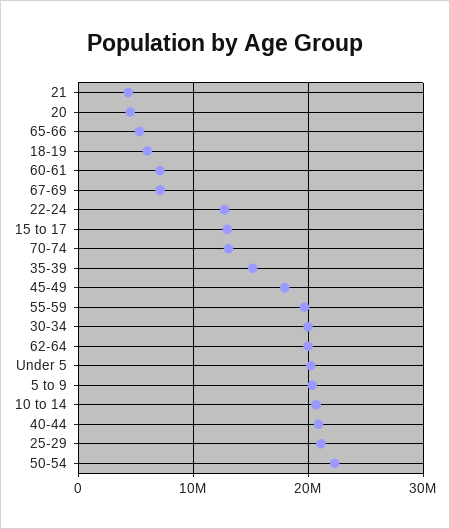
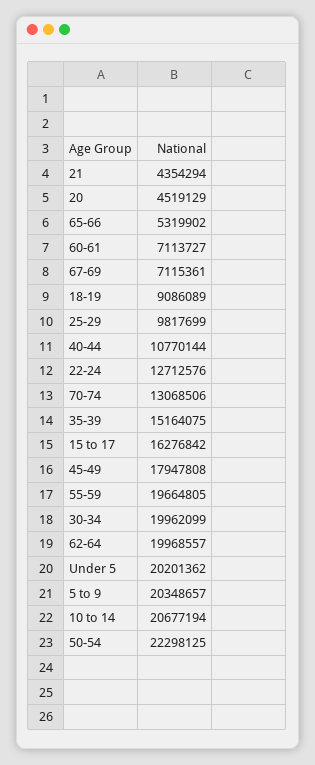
  {
    "21": 4354294,
    "20": 4519129,
    "65-66": 5319902,
-   "18-19": 6000000,
+   "18-19": 9086089,
    "60-61": 7113727,
    "67-69": 7115361,
    "22-24": 12712576,
-   "15 to 17": 13000000,
+   "15 to 17": 16276842,
    "70-74": 13068506,
    "35-39": 15164075,
    "45-49": 17947808,
    "55-59": 19664805,
    "30-34": 19962099,
    "62-64": 19968557,
    "Under 5": 20201362,
    "5 to 9": 20348657,
    "10 to 14": 20677194,
-   "40-44": 21000000,
+   "40-44": 10770144,
-   "25-29": 21000000,
+   "25-29": 9817699,
    "50-54": 22298125
  }

